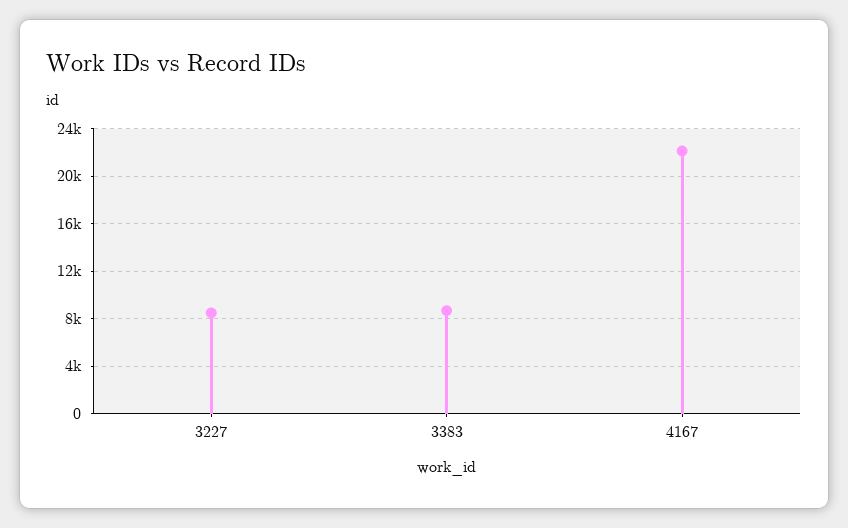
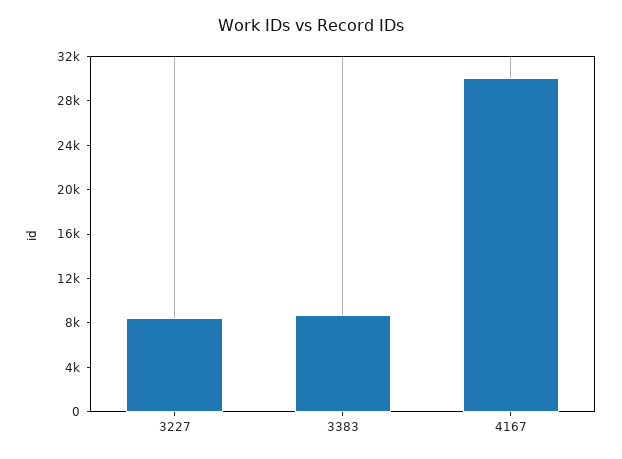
  {
    "3227": 8000,
    "3383": 9000,
-   "4167": 22000
+   "4167": 30000
  }

